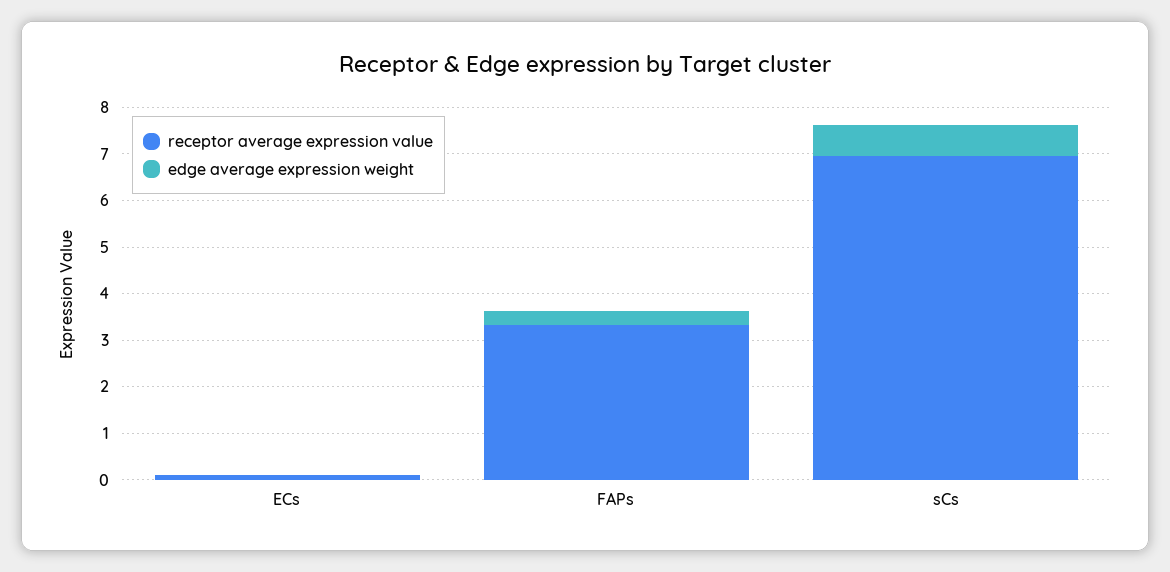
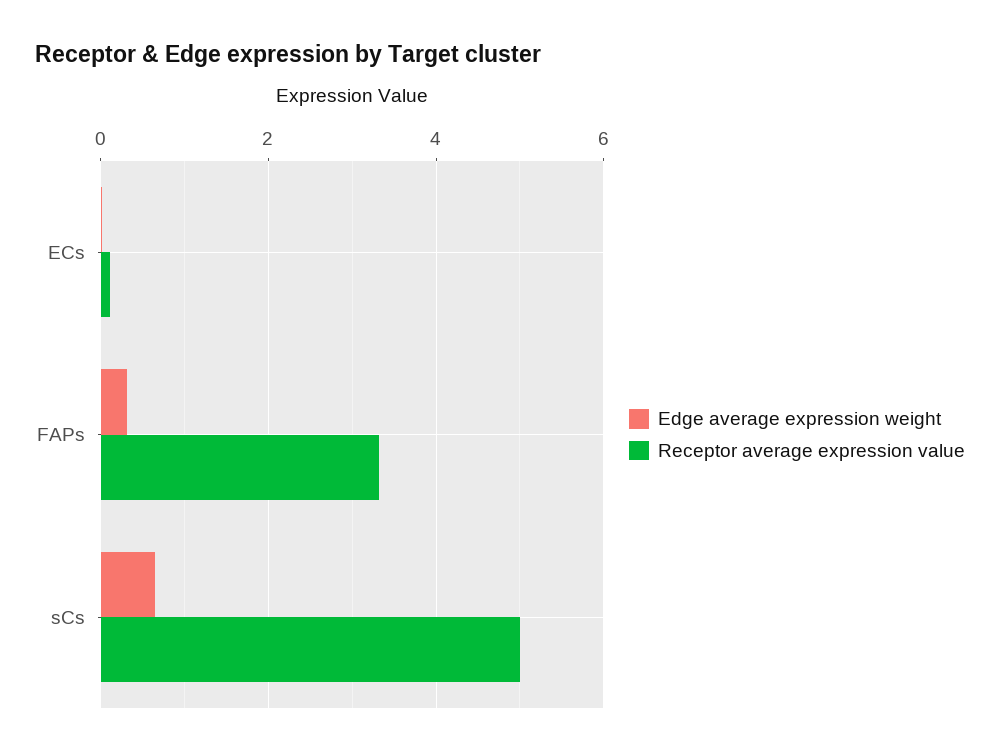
  {
    "receptor average expression value": {
      "ECs": 0.2,
      "FAPs": 3.4,
-     "sCs": 7
+     "sCs": 5
    },
    "edge average expression weight": {
      "ECs": 0,
      "FAPs": 0.4,
      "sCs": 0.6
    }
  }

